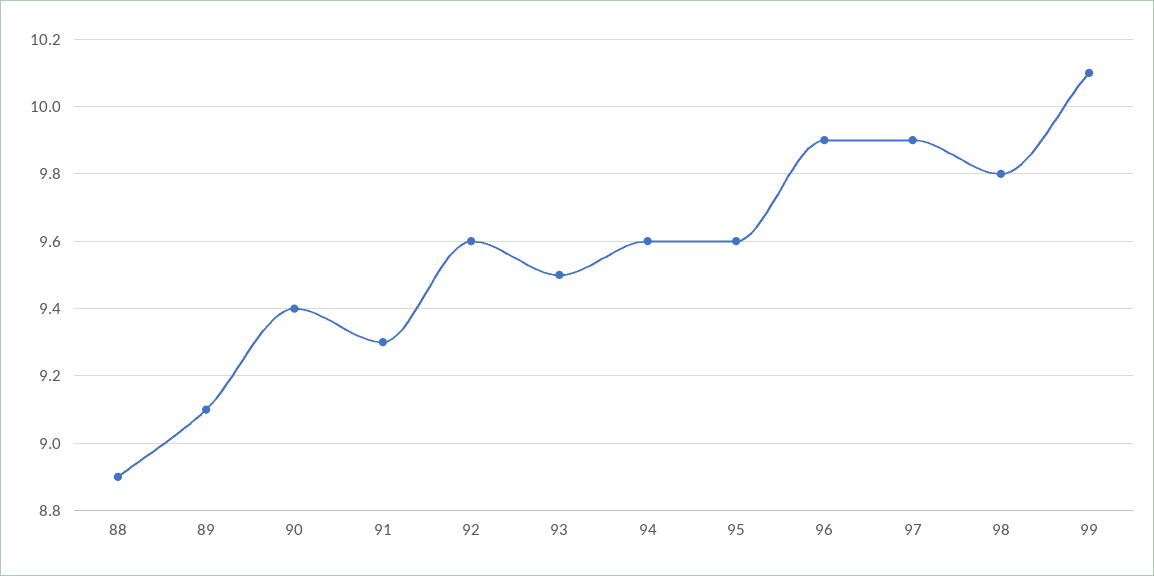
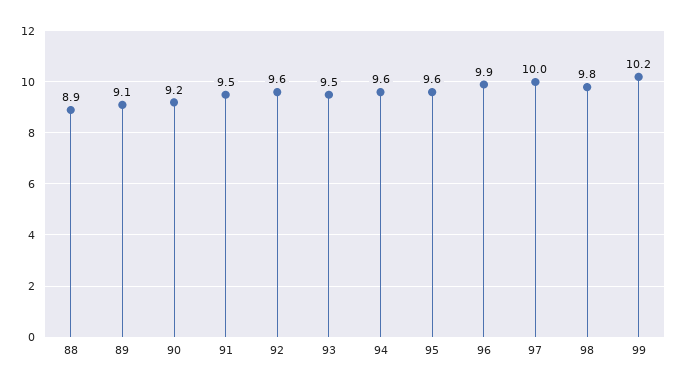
  {
    "88": 8.9,
    "89": 9.1,
-   "90": 9.4,
+   "90": 9.2,
-   "91": 9.3,
+   "91": 9.5,
    "92": 9.6,
    "93": 9.5,
    "94": 9.6,
    "95": 9.6,
    "96": 9.9,
-   "97": 9.9,
+   "97": 10,
    "98": 9.8,
-   "99": 10.1
+   "99": 10.2
  }

